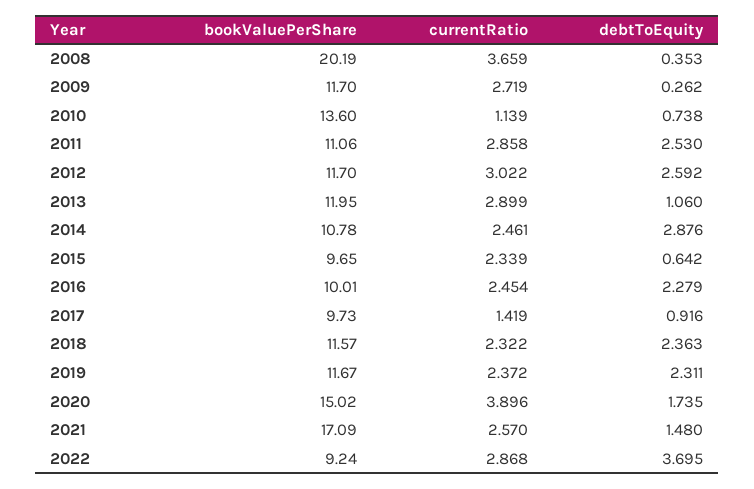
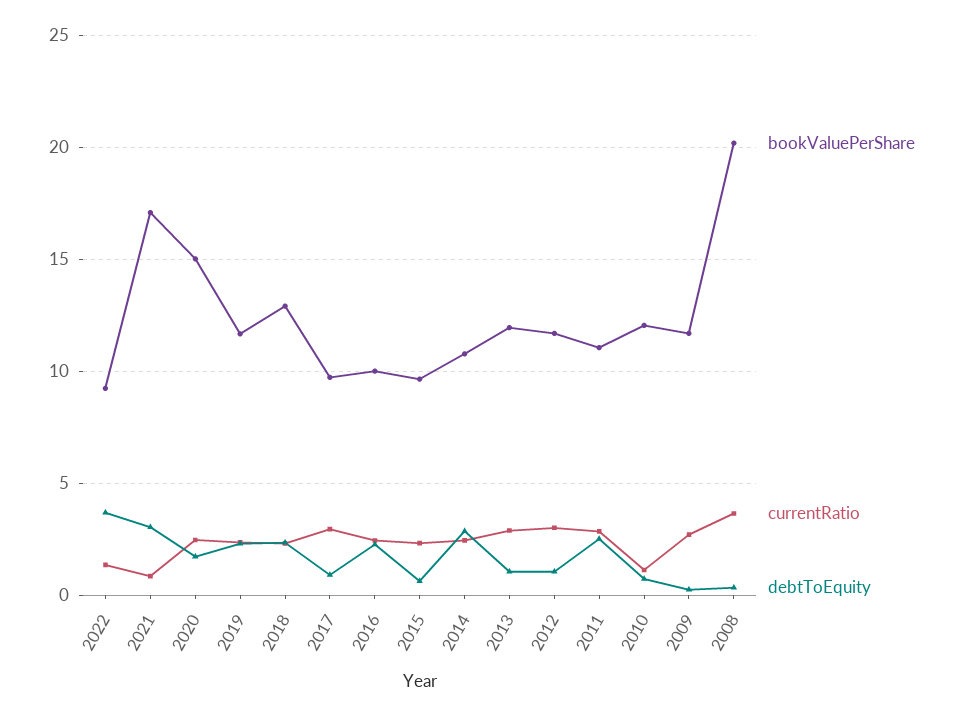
  {
    "bookValuePerShare": {
      "2008": 20.19,
      "2009": 11.7,
-     "2010": 13.6,
+     "2010": 12,
      "2011": 11.06,
      "2012": 11.7,
      "2013": 11.95,
      "2014": 10.78,
      "2015": 9.65,
      "2016": 10.01,
      "2017": 9.73,
-     "2018": 11.57,
+     "2018": 13,
      "2019": 11.67,
      "2020": 15.02,
      "2021": 17.09,
      "2022": 9.24
    },
    "currentRatio": {
      "2008": 3.659,
      "2009": 2.719,
      "2010": 1.139,
      "2011": 2.858,
      "2012": 3.022,
      "2013": 2.899,
      "2014": 2.461,
      "2015": 2.339,
      "2016": 2.454,
-     "2017": 1.419,
+     "2017": 3,
      "2018": 2.322,
      "2019": 2.372,
-     "2020": 3.896,
+     "2020": 2.5,
-     "2021": 2.57,
+     "2021": 1,
-     "2022": 2.868
+     "2022": 1.5
    },
    "debtToEquity": {
      "2008": 0.353,
      "2009": 0.262,
      "2010": 0.738,
      "2011": 2.53,
-     "2012": 2.592,
+     "2012": 1,
      "2013": 1.06,
      "2014": 2.876,
      "2015": 0.642,
      "2016": 2.279,
      "2017": 0.916,
      "2018": 2.363,
      "2019": 2.311,
      "2020": 1.735,
-     "2021": 1.48,
+     "2021": 3,
      "2022": 3.695
    }
  }

